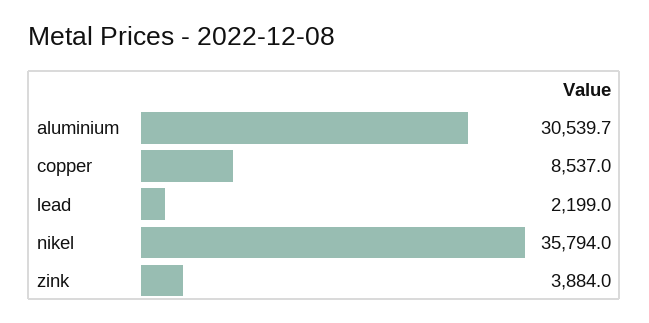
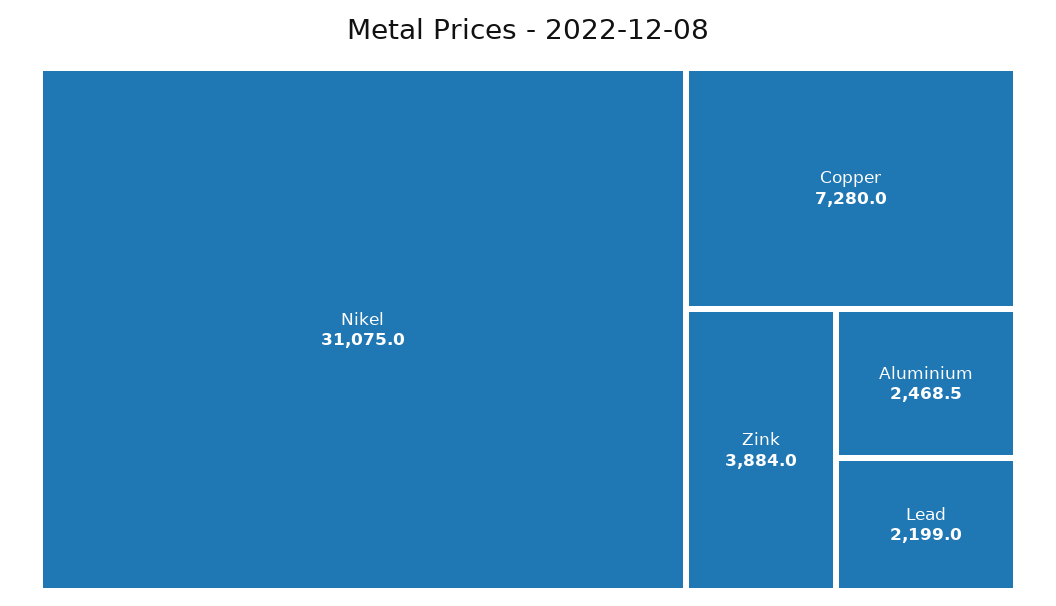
  {
-   "aluminium": 30539.7,
+   "aluminium": 2468.5,
-   "copper": 8537,
+   "copper": 7280,
    "lead": 2199,
-   "nikel": 35794,
+   "nikel": 31075,
    "zink": 3884
  }

